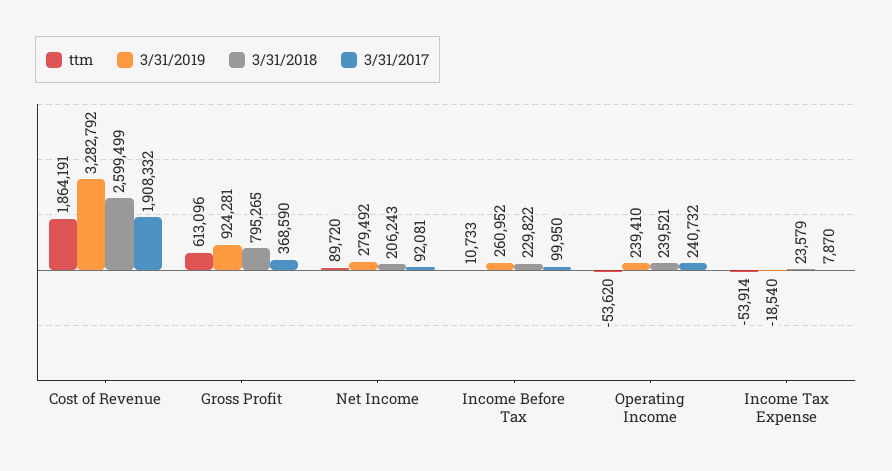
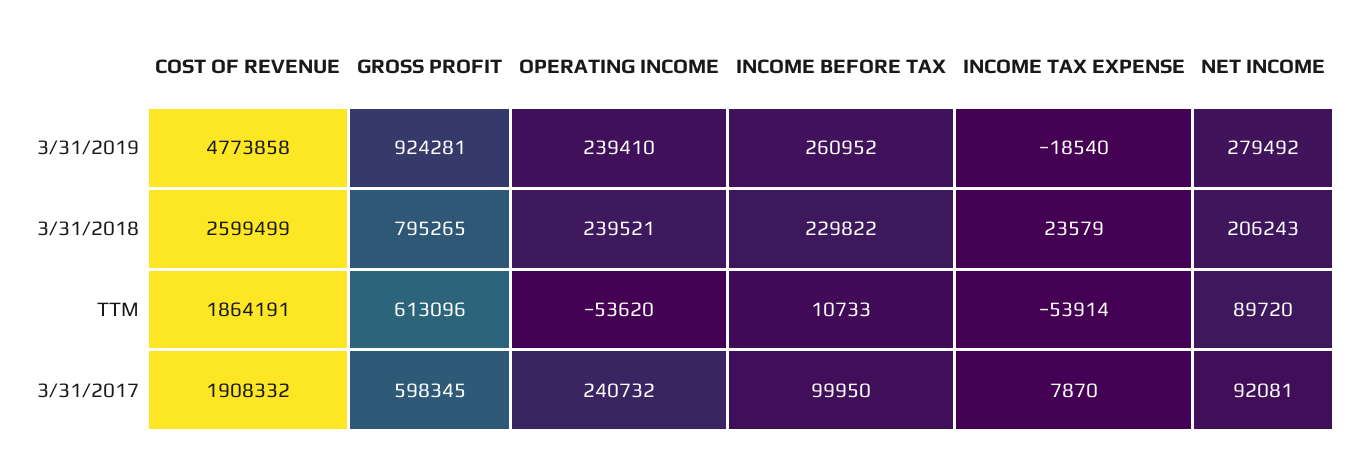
  {
    "ttm": {
      "Cost of Revenue": 1864191,
      "Gross Profit": 613096,
      "Net Income": 89720,
      "Income Before Tax": 10733,
      "Operating Income": -53620,
      "Income Tax Expense": -53914
    },
    "3/31/2019": {
-     "Cost of Revenue": 3282792,
+     "Cost of Revenue": 4773858,
      "Gross Profit": 924281,
      "Net Income": 279492,
      "Income Before Tax": 260952,
      "Operating Income": 239410,
      "Income Tax Expense": -18540
    },
    "3/31/2018": {
      "Cost of Revenue": 2599499,
      "Gross Profit": 795265,
      "Net Income": 206243,
      "Income Before Tax": 229822,
      "Operating Income": 239521,
      "Income Tax Expense": 23579
    },
    "3/31/2017": {
      "Cost of Revenue": 1908332,
-     "Gross Profit": 368590,
+     "Gross Profit": 598345,
      "Net Income": 92081,
      "Income Before Tax": 99950,
      "Operating Income": 240732,
      "Income Tax Expense": 7870
    }
  }

